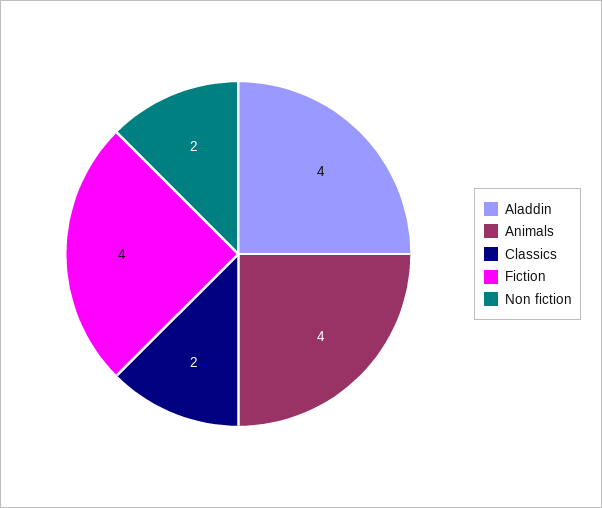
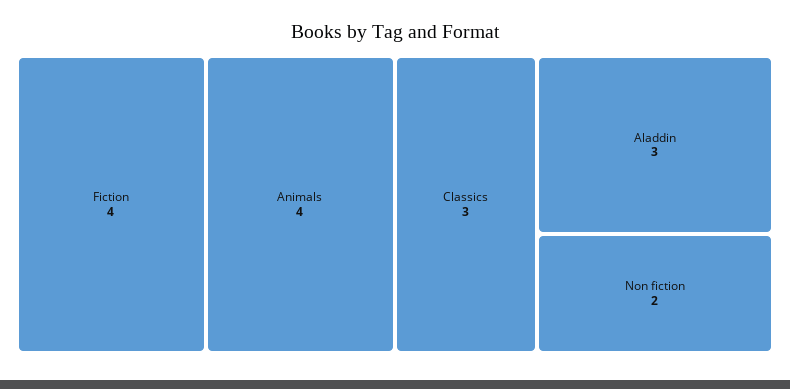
  {
-   "Aladdin": 4,
+   "Aladdin": 3,
    "Animals": 4,
-   "Classics": 2,
+   "Classics": 3,
    "Fiction": 4,
    "Non fiction": 2
  }

